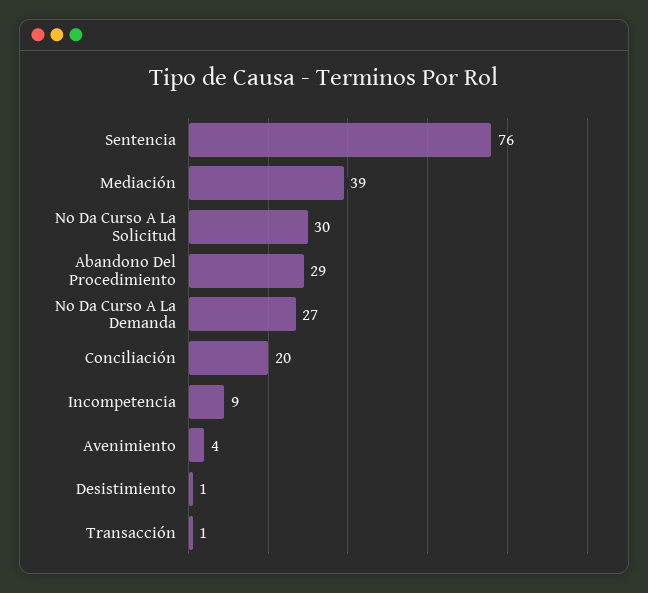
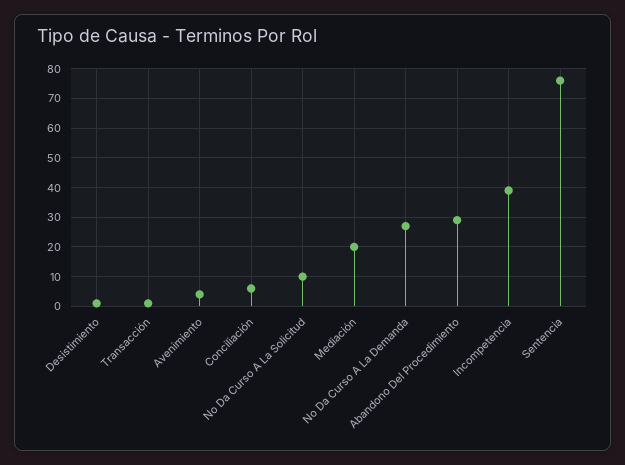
  {
    "Sentencia": 76,
-   "Mediación": 39,
+   "Mediación": 20,
-   "No Da Curso A La Solicitud": 30,
+   "No Da Curso A La Solicitud": 10,
    "Abandono Del Procedimiento": 29,
    "No Da Curso A La Demanda": 27,
-   "Conciliación": 20,
+   "Conciliación": 5,
-   "Incompetencia": 9,
+   "Incompetencia": 40,
    "Avenimiento": 4,
    "Desistimiento": 1,
    "Transacción": 1
  }

